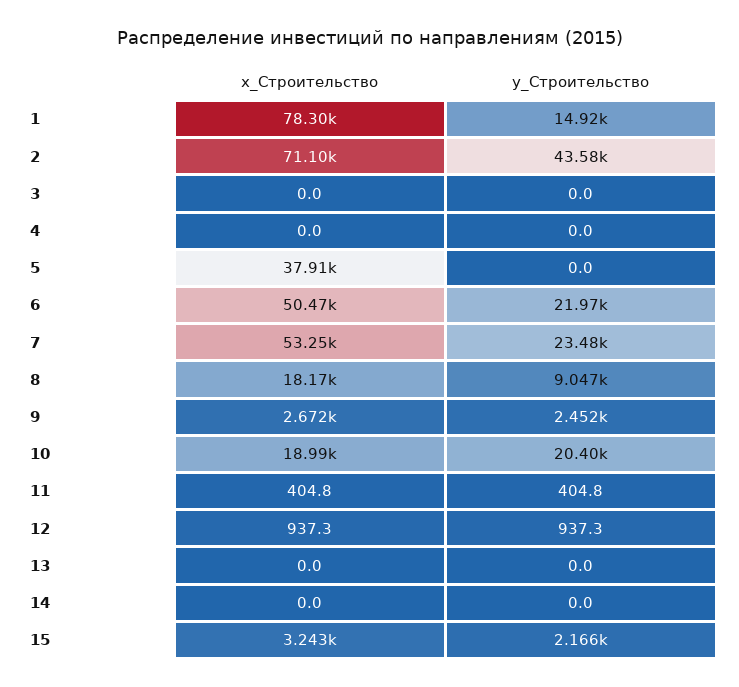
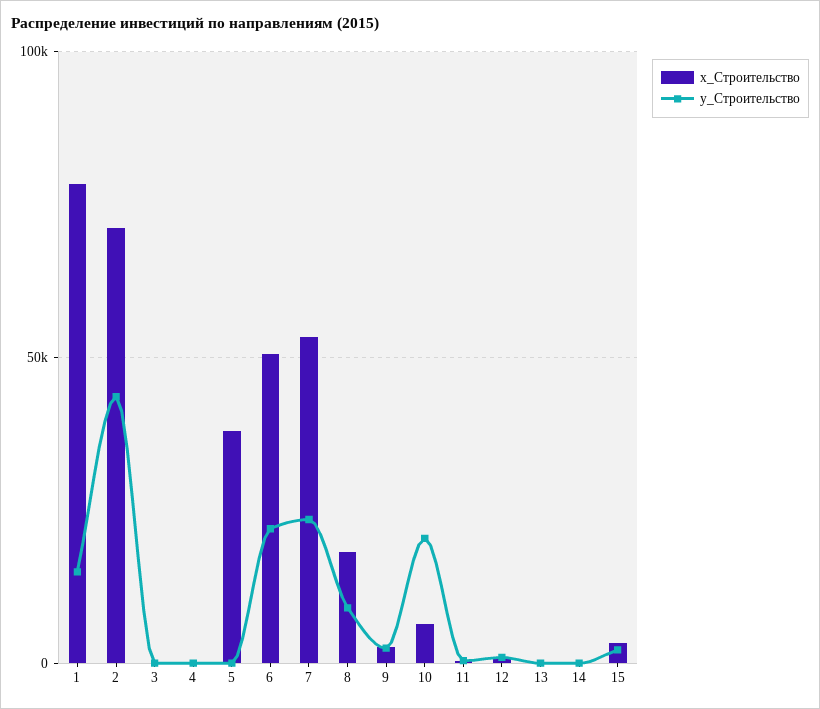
  {
    "x_Строительство": {
      "1": 78300,
      "2": 71100,
      "3": 0,
      "4": 0,
      "5": 37910,
      "6": 50470,
      "7": 53250,
      "8": 18170,
      "9": 2672,
-     "10": 18990,
+     "10": 5000,
      "11": 404.8,
      "12": 937.3,
      "13": 0,
      "14": 0,
      "15": 3243
    },
    "y_Строительство": {
      "1": 14920,
      "2": 43580,
      "3": 0,
      "4": 0,
      "5": 0,
      "6": 21970,
      "7": 23480,
      "8": 9047,
      "9": 2452,
      "10": 20400,
      "11": 404.8,
      "12": 937.3,
      "13": 0,
      "14": 0,
      "15": 2166
    }
  }

